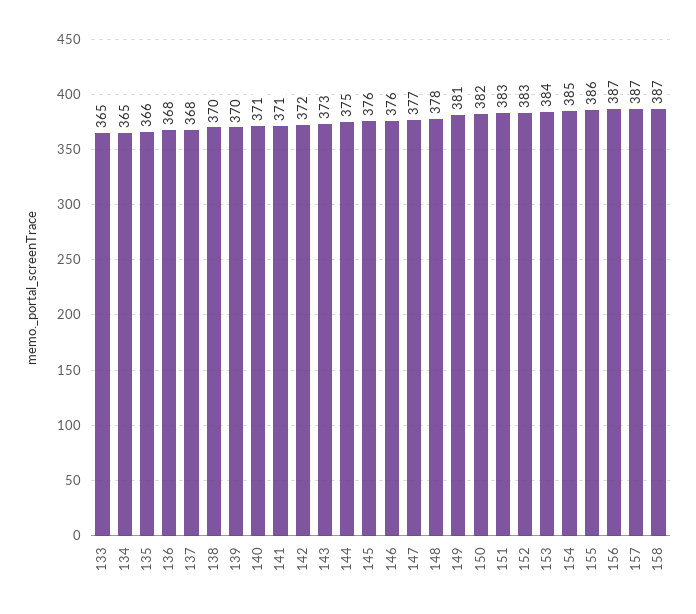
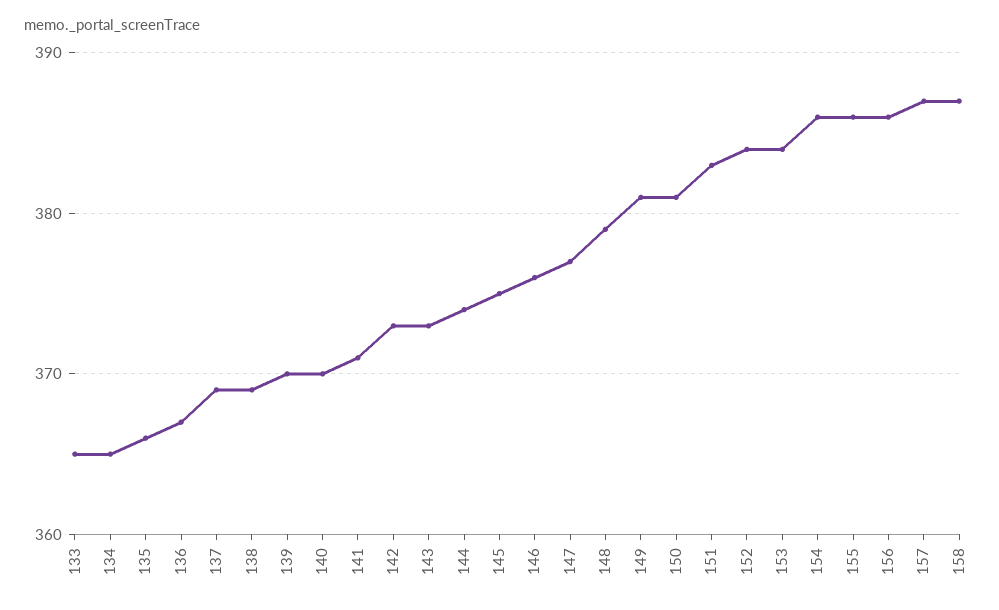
  {
    "133": 365,
    "134": 365,
    "135": 366,
-   "136": 368,
+   "136": 367,
-   "137": 368,
+   "137": 369,
-   "138": 370,
+   "138": 369,
    "139": 370,
-   "140": 371,
+   "140": 370,
    "141": 371,
-   "142": 372,
+   "142": 373,
    "143": 373,
-   "144": 375,
+   "144": 374,
-   "145": 376,
+   "145": 375,
    "146": 376,
    "147": 377,
-   "148": 378,
+   "148": 379,
    "149": 381,
-   "150": 382,
+   "150": 381,
    "151": 383,
-   "152": 383,
+   "152": 384,
    "153": 384,
-   "154": 385,
+   "154": 386,
    "155": 386,
-   "156": 387,
+   "156": 386,
    "157": 387,
    "158": 387
  }

